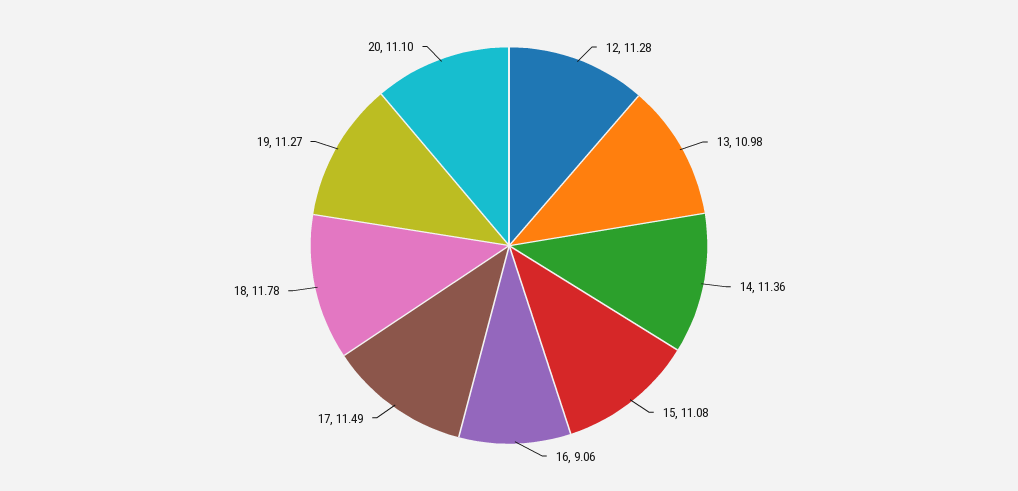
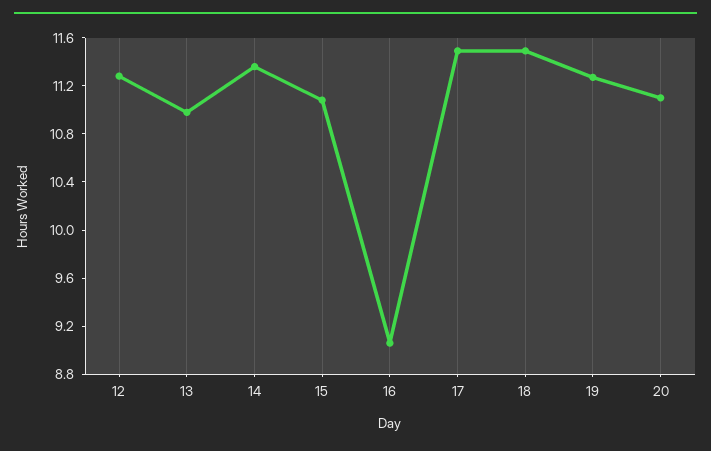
  {
    "12": 11.28,
    "13": 10.98,
    "14": 11.36,
    "15": 11.08,
    "16": 9.06,
    "17": 11.49,
-   "18": 11.78,
+   "18": 11.5,
    "19": 11.27,
    "20": 11.1
  }

